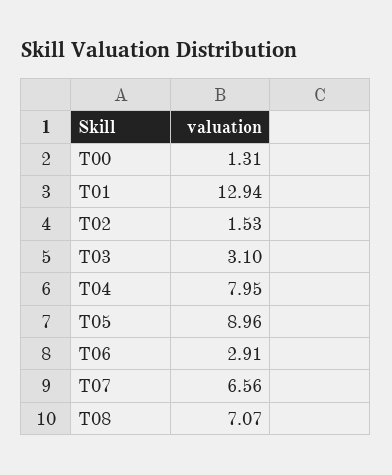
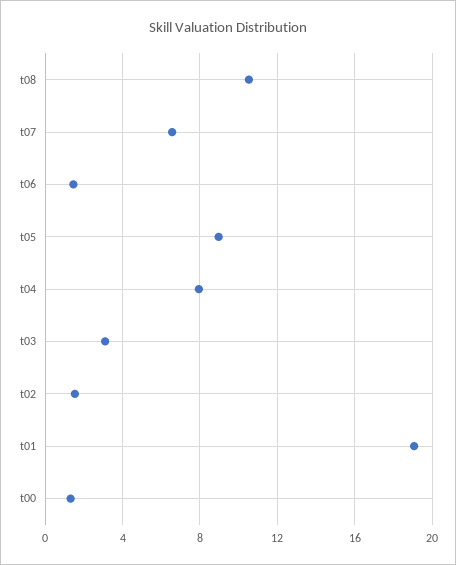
  {
    "T00": 1.31,
-   "T01": 12.94,
+   "T01": 19,
    "T02": 1.53,
    "T03": 3.1,
    "T04": 7.95,
    "T05": 8.96,
-   "T06": 2.91,
+   "T06": 1.5,
    "T07": 6.56,
-   "T08": 7.07
+   "T08": 10.5
  }

